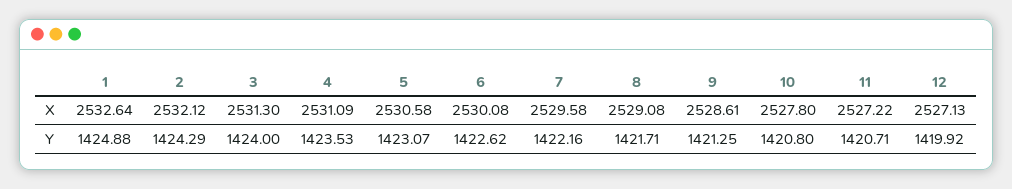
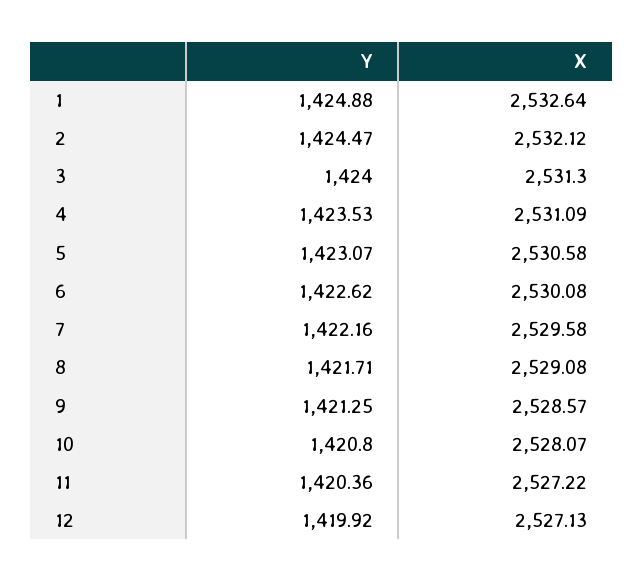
  {
    "1": {
      "X": 2532.64,
      "Y": 1424.88
    },
    "2": {
      "X": 2532.12,
-     "Y": 1424.29
+     "Y": 1424.47
    },
    "3": {
      "X": 2531.3,
      "Y": 1424
    },
    "4": {
      "X": 2531.09,
      "Y": 1423.53
    },
    "5": {
      "X": 2530.58,
      "Y": 1423.07
    },
    "6": {
      "X": 2530.08,
      "Y": 1422.62
    },
    "7": {
      "X": 2529.58,
      "Y": 1422.16
    },
    "8": {
      "X": 2529.08,
      "Y": 1421.71
    },
    "9": {
-     "X": 2528.61,
+     "X": 2528.57,
      "Y": 1421.25
    },
    "10": {
-     "X": 2527.8,
+     "X": 2528.07,
      "Y": 1420.8
    },
    "11": {
      "X": 2527.22,
-     "Y": 1420.71
+     "Y": 1420.36
    },
    "12": {
      "X": 2527.13,
      "Y": 1419.92
    }
  }

